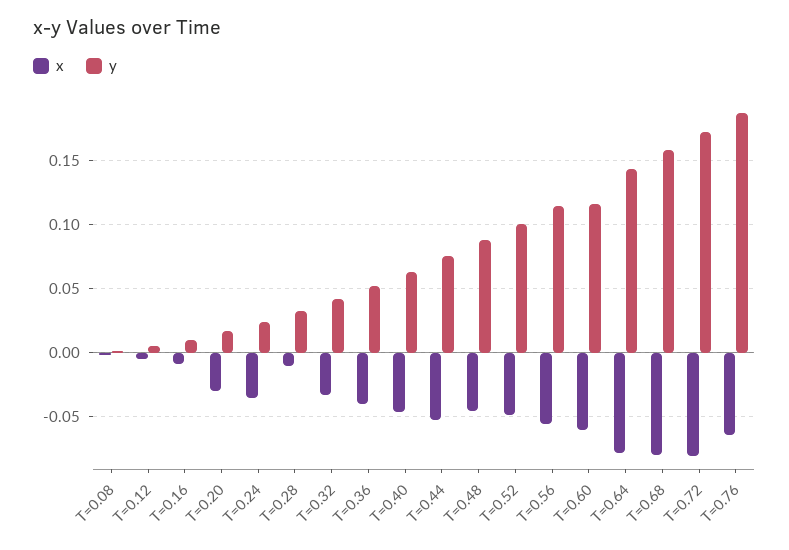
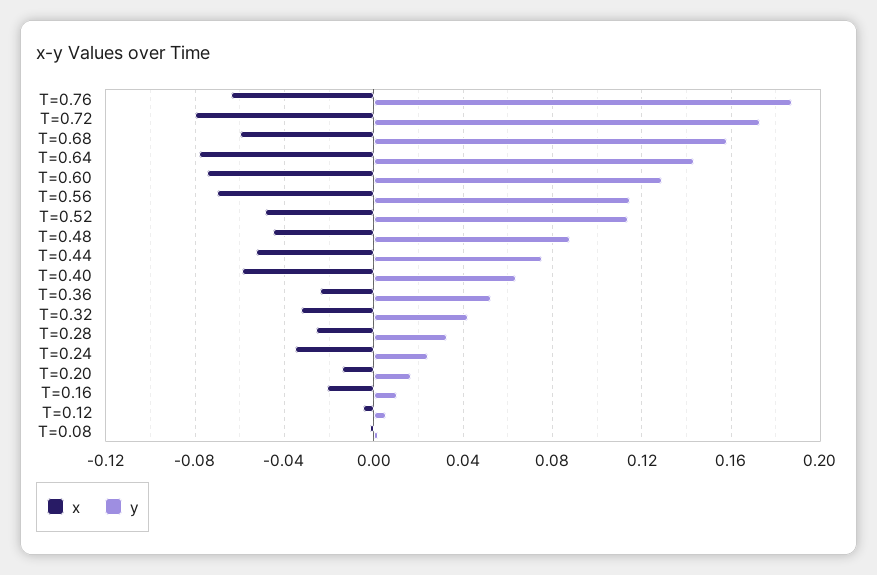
  {
    "x": {
      "T=0.08": 0,
      "T=0.12": -0.005,
-     "T=0.16": -0.01,
+     "T=0.16": -0.02,
-     "T=0.20": -0.03,
+     "T=0.20": -0.015,
      "T=0.24": -0.035,
-     "T=0.28": -0.01,
+     "T=0.28": -0.025,
      "T=0.32": -0.035,
-     "T=0.36": -0.04,
+     "T=0.36": -0.025,
-     "T=0.40": -0.045,
+     "T=0.40": -0.06,
      "T=0.44": -0.055,
      "T=0.48": -0.045,
      "T=0.52": -0.05,
-     "T=0.56": -0.055,
+     "T=0.56": -0.07,
-     "T=0.60": -0.06,
+     "T=0.60": -0.075,
      "T=0.64": -0.08,
-     "T=0.68": -0.08,
+     "T=0.68": -0.06,
      "T=0.72": -0.08,
      "T=0.76": -0.065
    },
    "y": {
      "T=0.08": 0,
      "T=0.12": 0.005,
      "T=0.16": 0.01,
      "T=0.20": 0.015,
      "T=0.24": 0.025,
      "T=0.28": 0.035,
      "T=0.32": 0.04,
      "T=0.36": 0.055,
      "T=0.40": 0.065,
      "T=0.44": 0.075,
      "T=0.48": 0.09,
-     "T=0.52": 0.1,
+     "T=0.52": 0.115,
      "T=0.56": 0.115,
-     "T=0.60": 0.115,
+     "T=0.60": 0.13,
      "T=0.64": 0.145,
      "T=0.68": 0.16,
      "T=0.72": 0.175,
      "T=0.76": 0.185
    }
  }

